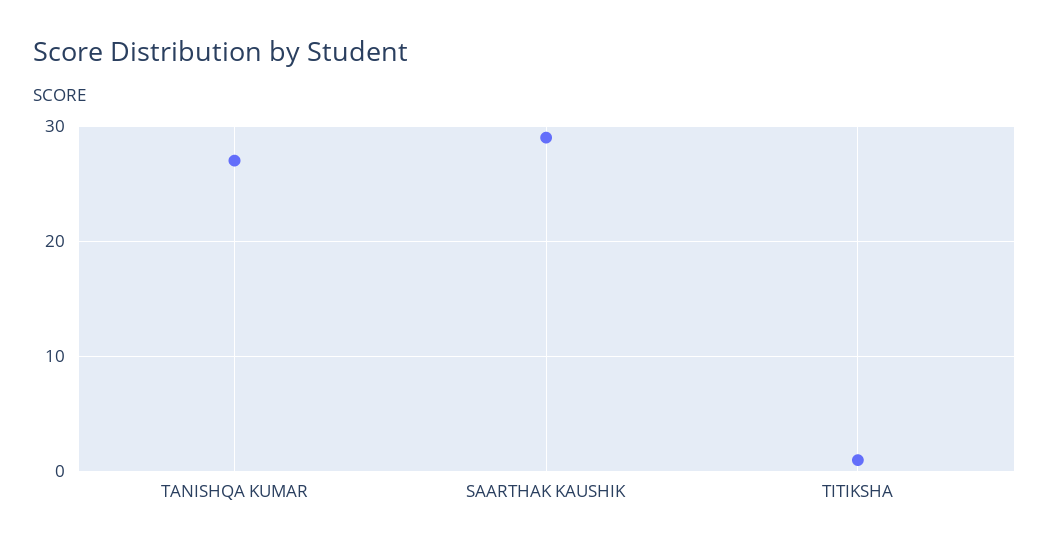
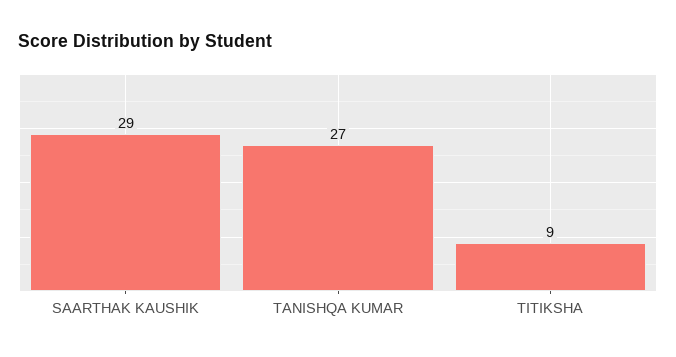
  {
    "TANISHQA KUMAR": 27,
    "SAARTHAK KAUSHIK": 29,
-   "TITIKSHA": 1
+   "TITIKSHA": 9
  }

